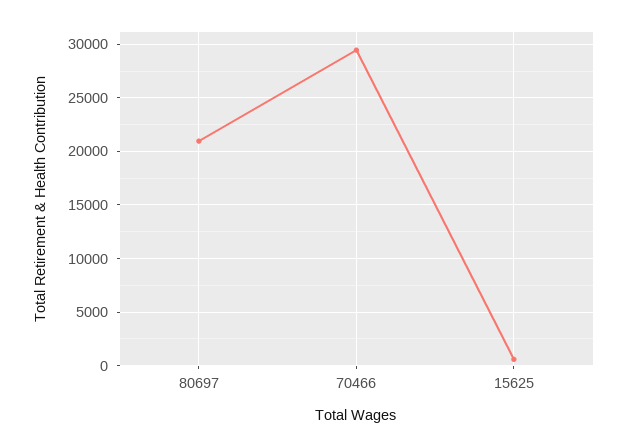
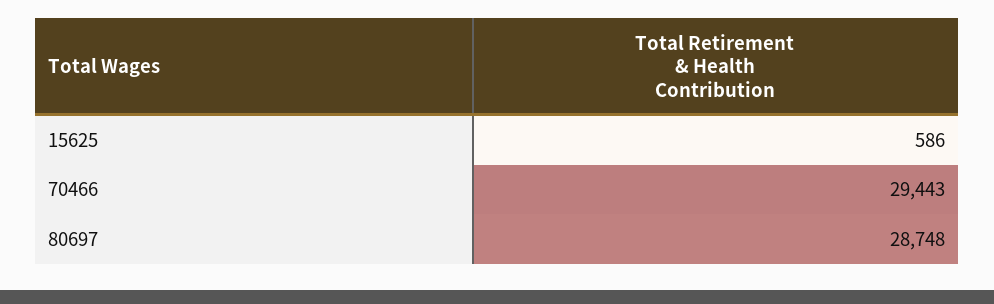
  {
-   "80697": 21000,
+   "80697": 28748,
    "70466": 29443,
    "15625": 586
  }

